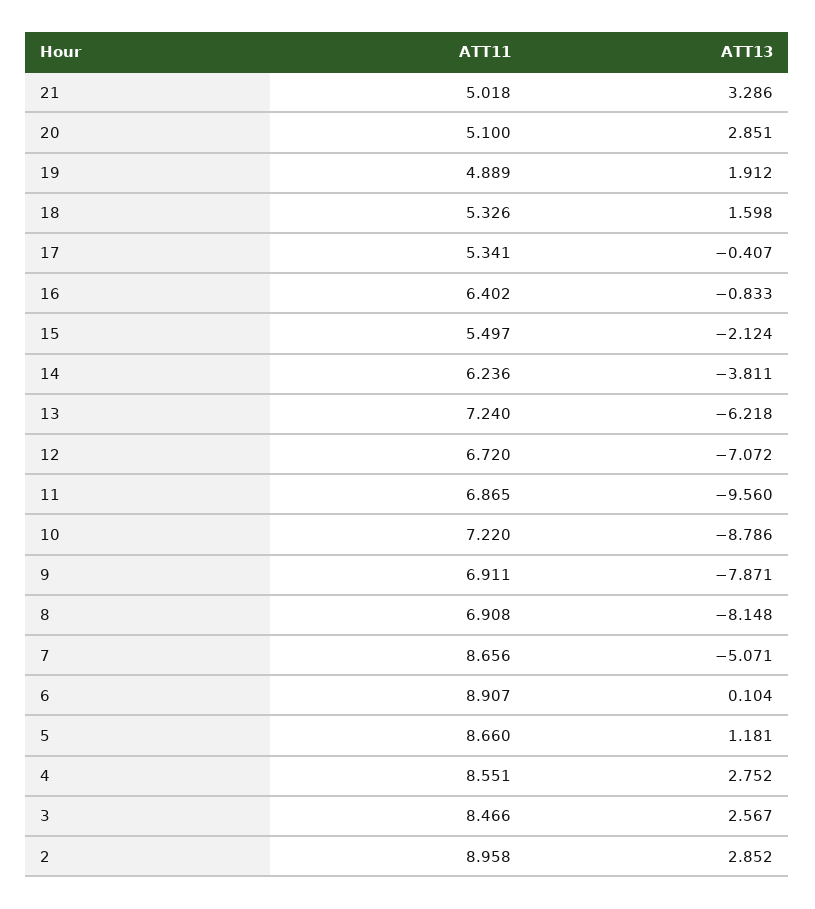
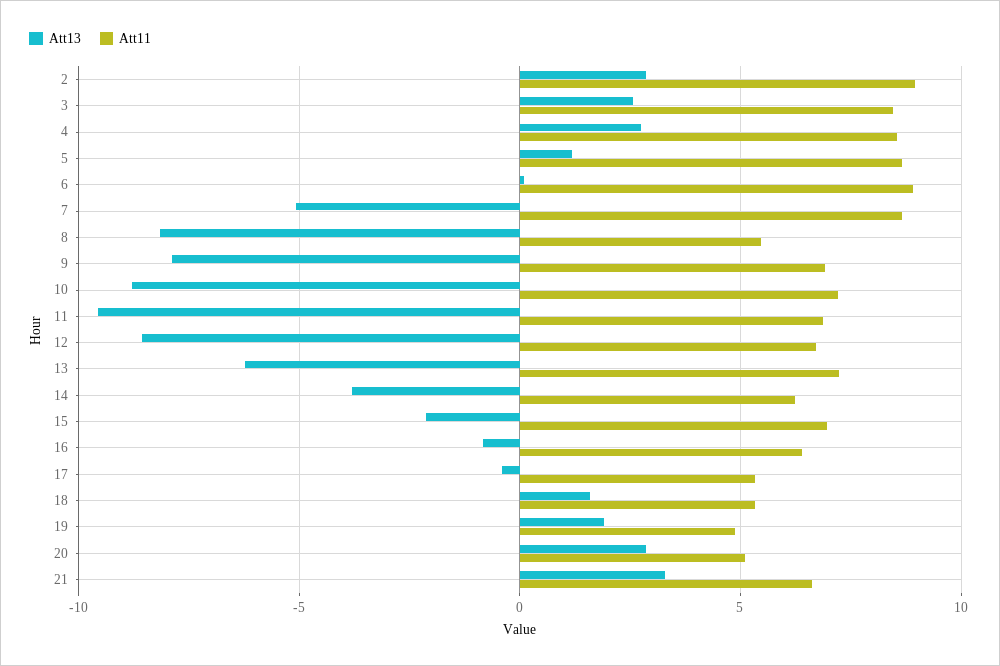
  {
    "ATT11": {
-     "21": 5.018,
+     "21": 6.5,
      "20": 5.1,
      "19": 4.889,
      "18": 5.326,
      "17": 5.341,
      "16": 6.402,
-     "15": 5.497,
+     "15": 7,
      "14": 6.236,
      "13": 7.24,
      "12": 6.72,
      "11": 6.865,
      "10": 7.22,
      "9": 6.911,
-     "8": 6.908,
+     "8": 5.5,
      "7": 8.656,
      "6": 8.907,
      "5": 8.66,
      "4": 8.551,
      "3": 8.466,
      "2": 8.958
    },
    "ATT13": {
      "21": 3.286,
      "20": 2.851,
      "19": 1.912,
      "18": 1.598,
      "17": -0.407,
      "16": -0.833,
      "15": -2.124,
      "14": -3.811,
      "13": -6.218,
-     "12": -7.072,
+     "12": -8.5,
      "11": -9.56,
      "10": -8.786,
      "9": -7.871,
      "8": -8.148,
      "7": -5.071,
      "6": 0.104,
      "5": 1.181,
      "4": 2.752,
      "3": 2.567,
      "2": 2.852
    }
  }

